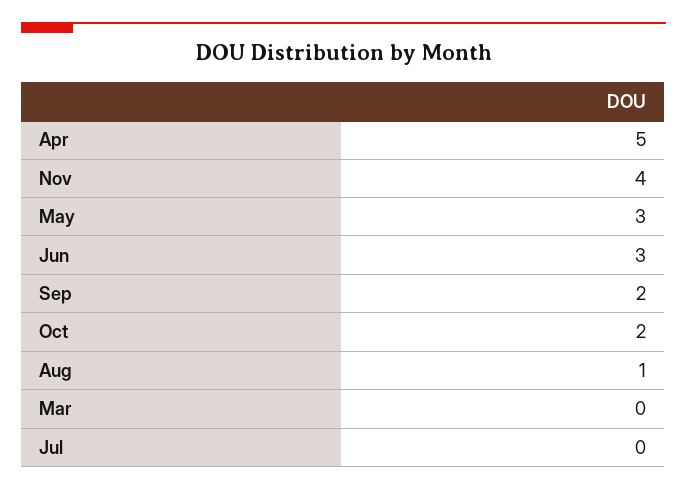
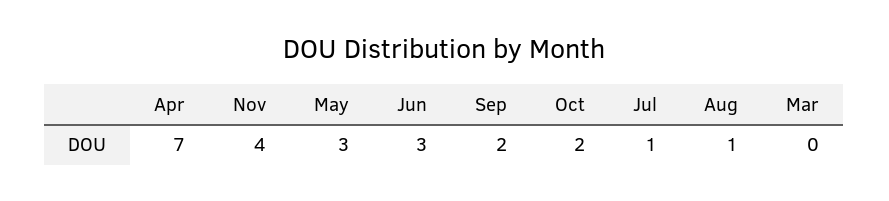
  {
-   "Apr": 5,
+   "Apr": 7,
    "Nov": 4,
    "May": 3,
    "Jun": 3,
    "Sep": 2,
    "Oct": 2,
    "Aug": 1,
    "Mar": 0,
-   "Jul": 0
+   "Jul": 1
  }

